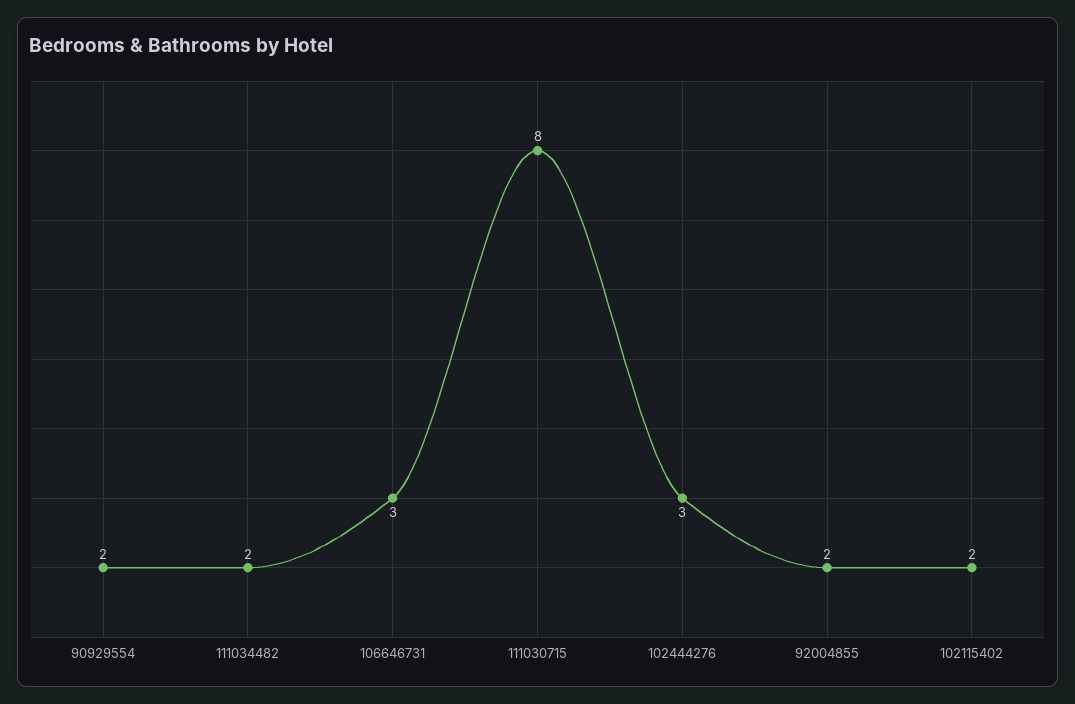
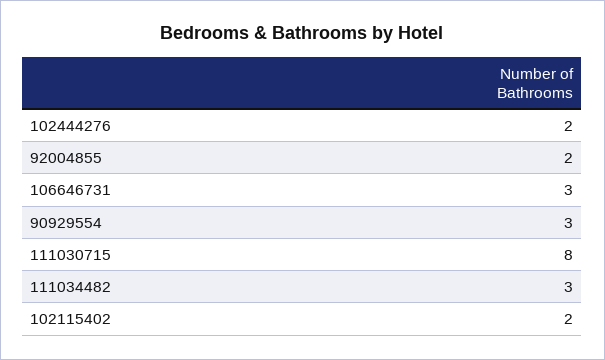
  {
-   "90929554": 2,
+   "90929554": 3,
-   "111034482": 2,
+   "111034482": 3,
    "106646731": 3,
    "111030715": 8,
-   "102444276": 3,
+   "102444276": 2,
    "92004855": 2,
    "102115402": 2
  }

